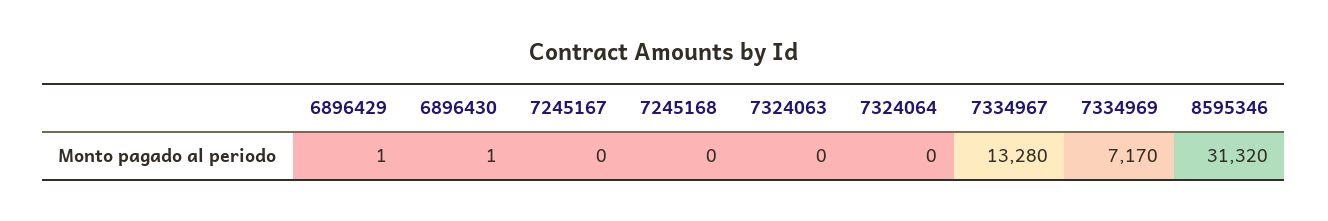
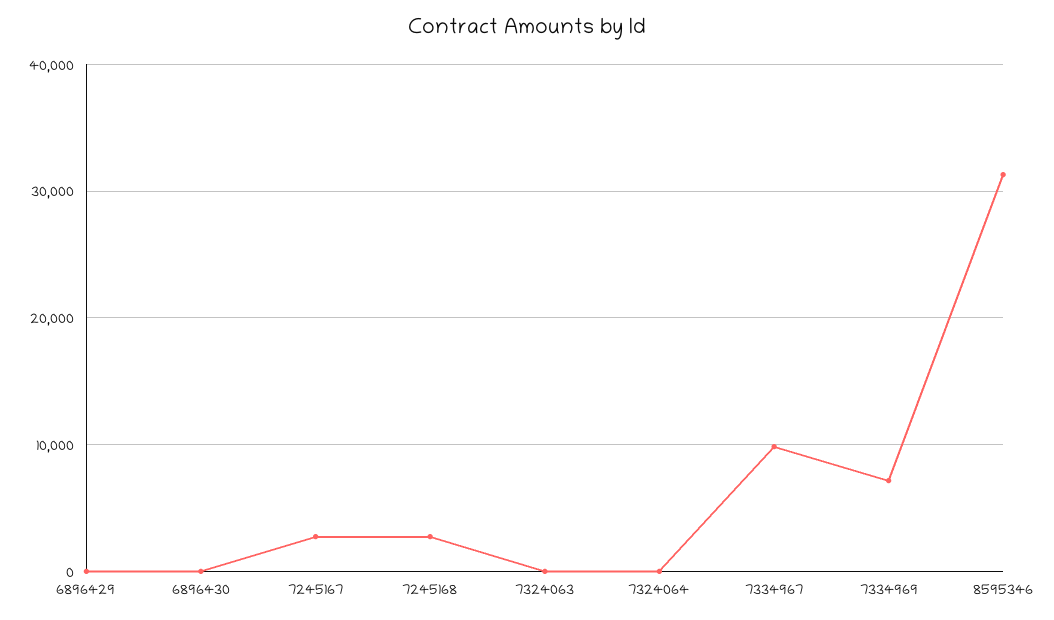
  {
    "6896429": 1,
    "6896430": 1,
-   "7245167": 0,
+   "7245167": 3000,
-   "7245168": 0,
+   "7245168": 3000,
    "7324063": 0,
    "7324064": 0,
-   "7334967": 13280,
+   "7334967": 10000,
    "7334969": 7170,
    "8595346": 31320
  }

